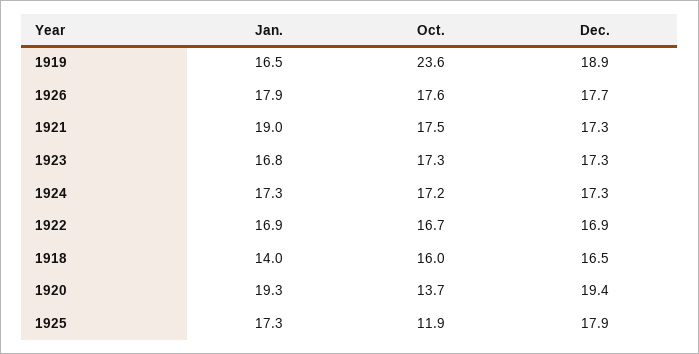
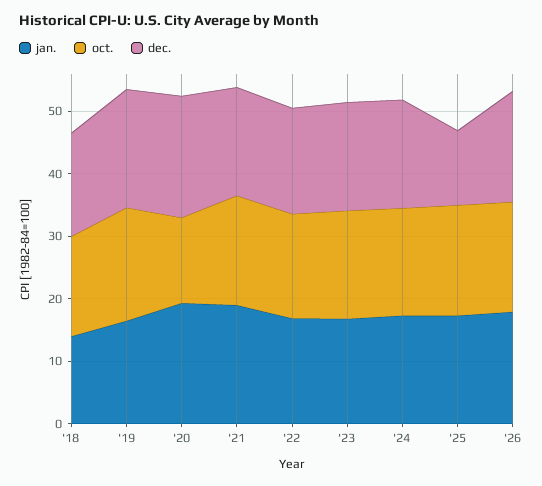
  {
    "Jan.": {
      "1919": 16.5,
      "1926": 17.9,
      "1921": 19,
      "1923": 16.8,
      "1924": 17.3,
      "1922": 16.9,
      "1918": 14,
      "1920": 19.3,
      "1925": 17.3
    },
    "Oct.": {
-     "1919": 23.6,
+     "1919": 18,
      "1926": 17.6,
      "1921": 17.5,
      "1923": 17.3,
      "1924": 17.2,
      "1922": 16.7,
      "1918": 16,
      "1920": 13.7,
-     "1925": 11.9
+     "1925": 18
    },
    "Dec.": {
      "1919": 18.9,
      "1926": 17.7,
      "1921": 17.3,
      "1923": 17.3,
      "1924": 17.3,
      "1922": 16.9,
      "1918": 16.5,
      "1920": 19.4,
-     "1925": 17.9
+     "1925": 12
    }
  }

